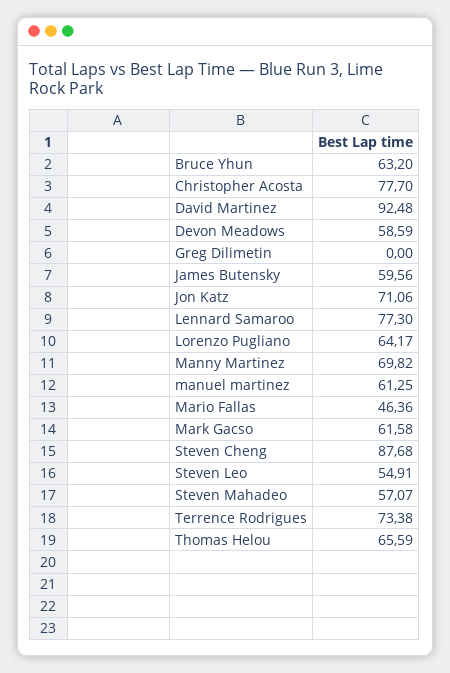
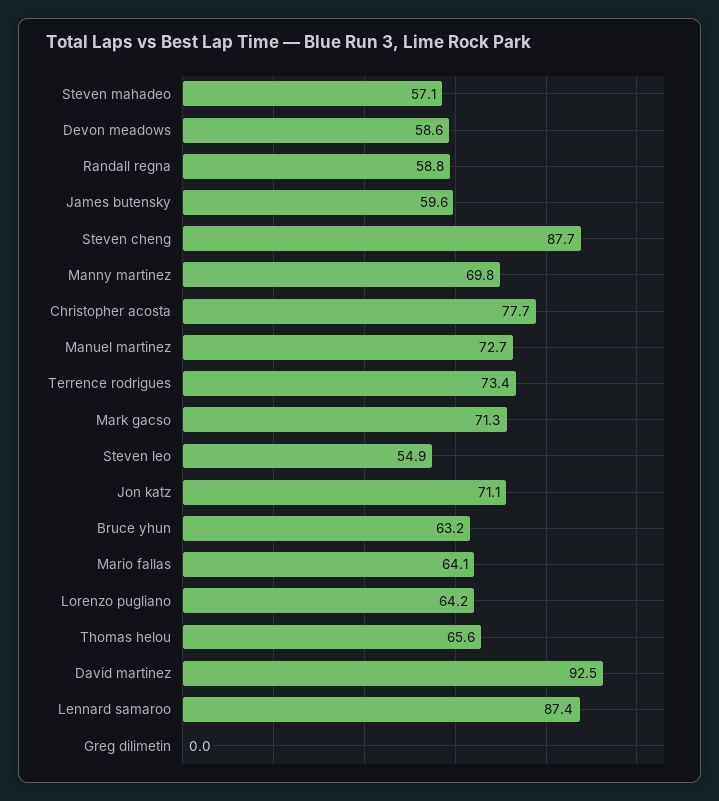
  {
    "Bruce Yhun": 63.2,
    "Christopher Acosta": 77.7,
    "David Martinez": 92.48,
    "Devon Meadows": 58.59,
    "Greg Dilimetin": 0,
    "James Butensky": 59.56,
    "Jon Katz": 71.06,
-   "Lennard Samaroo": 77.3,
+   "Lennard Samaroo": 87.4,
    "Lorenzo Pugliano": 64.17,
    "Manny Martinez": 69.82,
-   "manuel martinez": 61.25,
+   "manuel martinez": 72.7,
-   "Mario Fallas": 46.36,
+   "Mario Fallas": 64.1,
-   "Mark Gacso": 61.58,
+   "Mark Gacso": 71.3,
    "Steven Cheng": 87.68,
    "Steven Leo": 54.91,
    "Steven Mahadeo": 57.07,
    "Terrence Rodrigues": 73.38,
-   "Thomas Helou": 65.59
+   "Thomas Helou": 65.59,
+   "Randall regna": 58.8
  }

